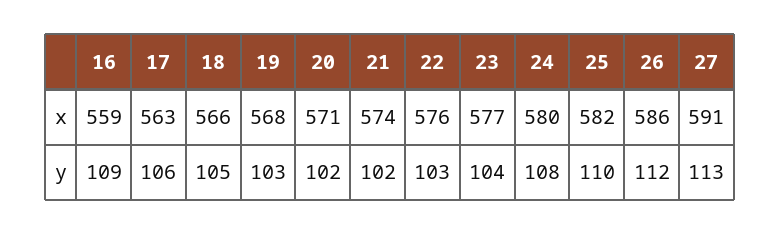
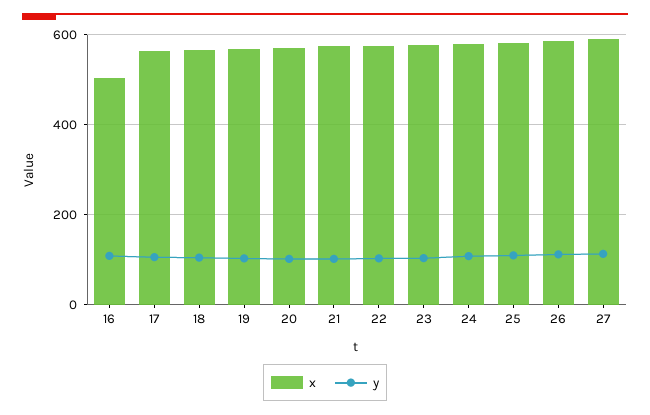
  {
    "x": {
-     "16": 559,
+     "16": 500,
      "17": 563,
      "18": 566,
      "19": 568,
      "20": 571,
      "21": 574,
      "22": 576,
      "23": 577,
      "24": 580,
      "25": 582,
      "26": 586,
      "27": 591
    },
    "y": {
      "16": 109,
      "17": 106,
      "18": 105,
      "19": 103,
      "20": 102,
      "21": 102,
      "22": 103,
      "23": 104,
      "24": 108,
      "25": 110,
      "26": 112,
      "27": 113
    }
  }

